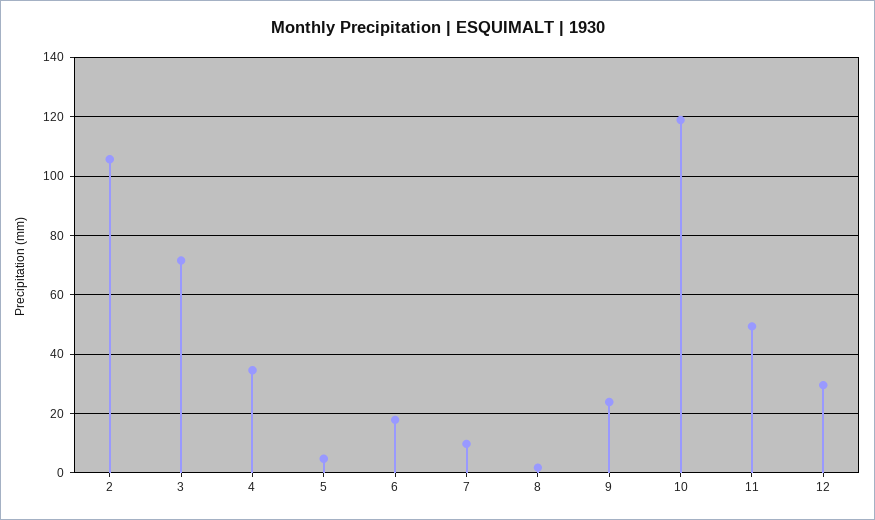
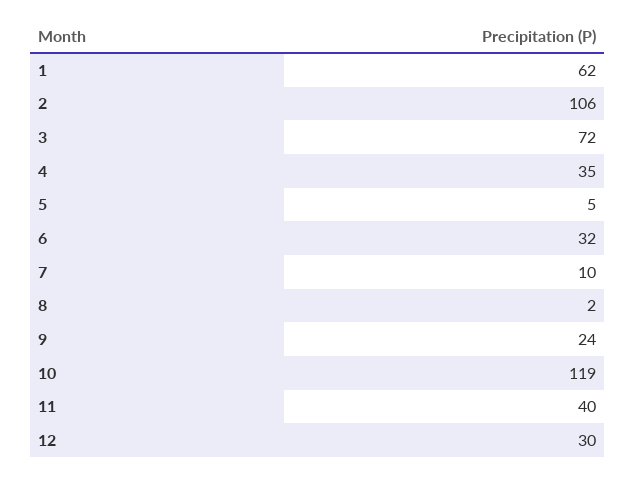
  {
    "2": 106,
    "3": 72,
    "4": 35,
    "5": 5,
-   "6": 17.5,
+   "6": 32,
    "7": 10,
    "8": 2,
    "9": 24,
    "10": 119,
-   "11": 50,
+   "11": 40,
-   "12": 30
+   "12": 30,
+   "1": 62
  }

